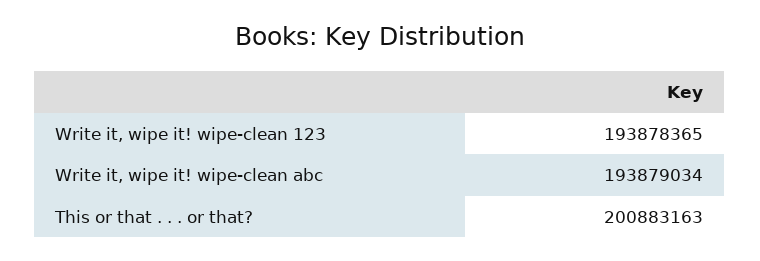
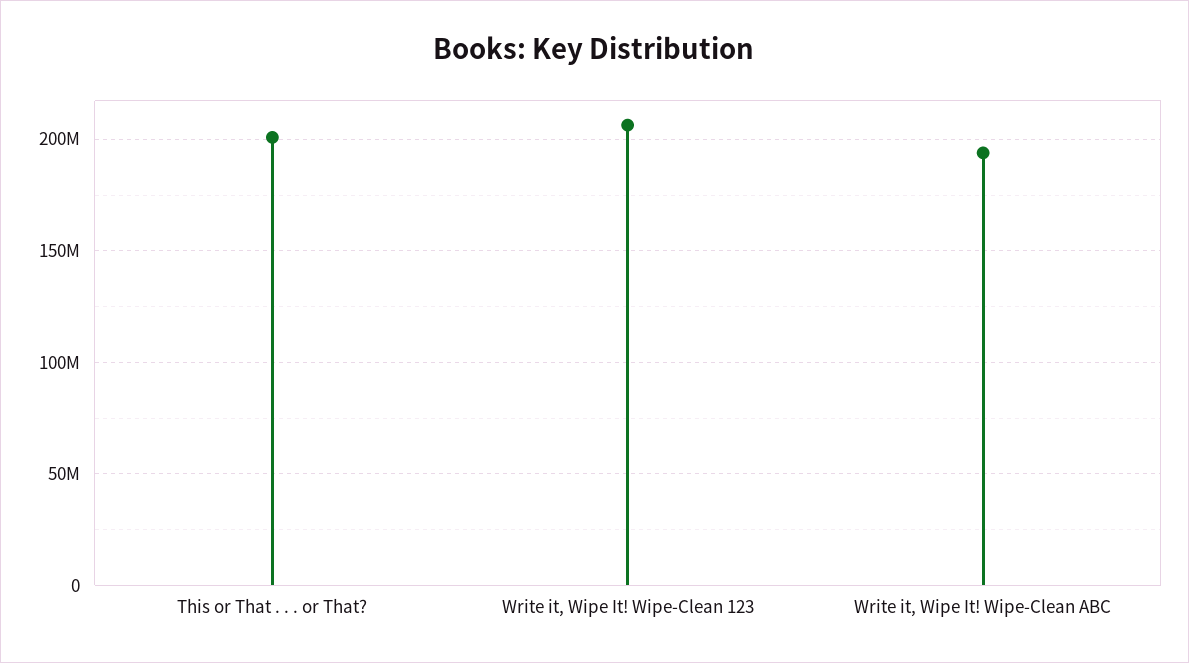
  {
-   "Write it, wipe it! wipe-clean 123": 193878365,
+   "Write it, wipe it! wipe-clean 123": 205000000,
    "Write it, wipe it! wipe-clean abc": 193879034,
    "This or that . . . or that?": 200883163
  }

